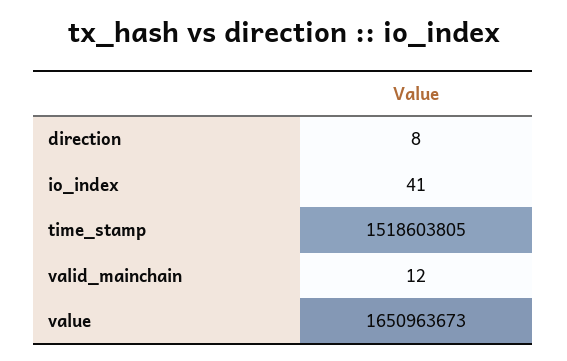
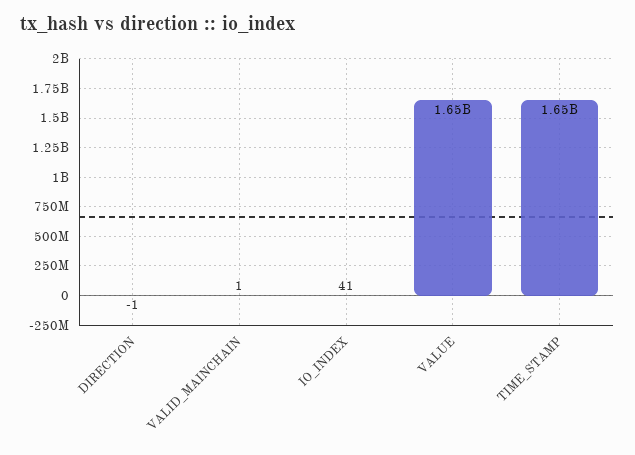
  {
-   "direction": 8,
+   "direction": -1,
    "io_index": 41,
-   "time_stamp": 1518603805,
+   "time_stamp": 1650000000,
-   "valid_mainchain": 12,
+   "valid_mainchain": 1,
    "value": 1650963673
  }

